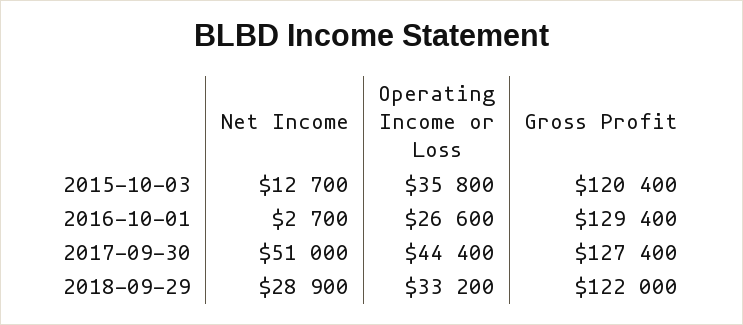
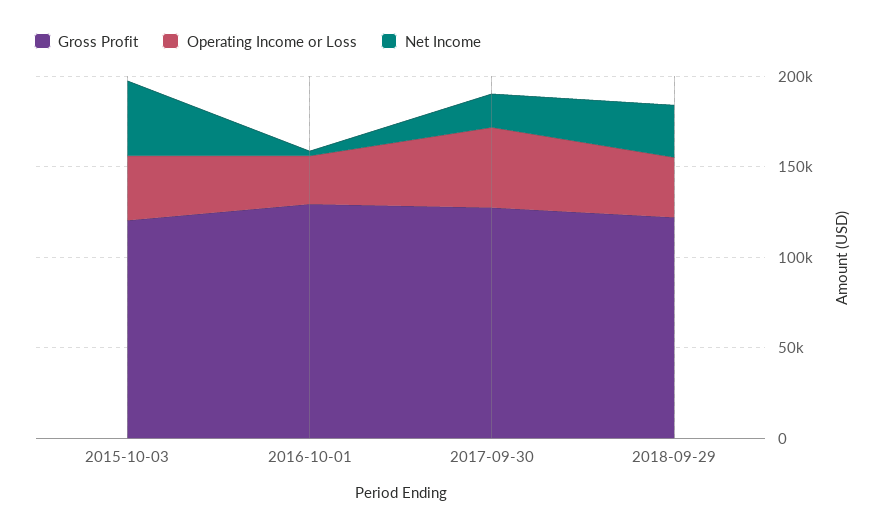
  {
    "Net Income": {
-     "2015-10-03": 12700,
+     "2015-10-03": 40000,
      "2016-10-01": 2700,
-     "2017-09-30": 51000,
+     "2017-09-30": 20000,
      "2018-09-29": 28900
    },
    "Operating Income or Loss": {
      "2015-10-03": 35800,
      "2016-10-01": 26600,
      "2017-09-30": 44400,
      "2018-09-29": 33200
    },
    "Gross Profit": {
      "2015-10-03": 120400,
      "2016-10-01": 129400,
      "2017-09-30": 127400,
      "2018-09-29": 122000
    }
  }

